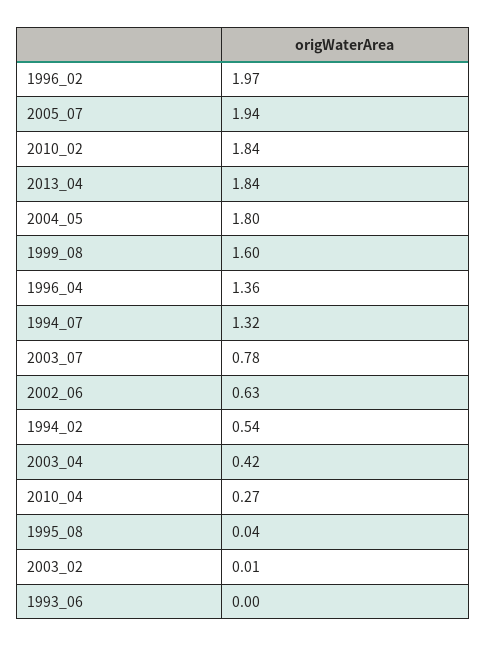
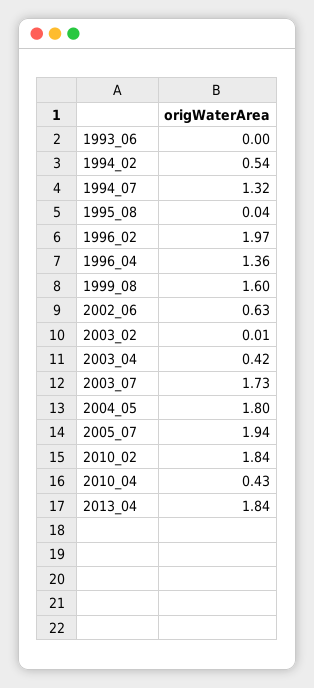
  {
    "1996_02": 1.97,
    "2005_07": 1.94,
    "2010_02": 1.84,
    "2013_04": 1.84,
    "2004_05": 1.8,
    "1999_08": 1.6,
    "1996_04": 1.36,
    "1994_07": 1.32,
-   "2003_07": 0.78,
+   "2003_07": 1.73,
    "2002_06": 0.63,
    "1994_02": 0.54,
    "2003_04": 0.42,
-   "2010_04": 0.27,
+   "2010_04": 0.43,
    "1995_08": 0.04,
    "2003_02": 0.01,
    "1993_06": 0
  }

